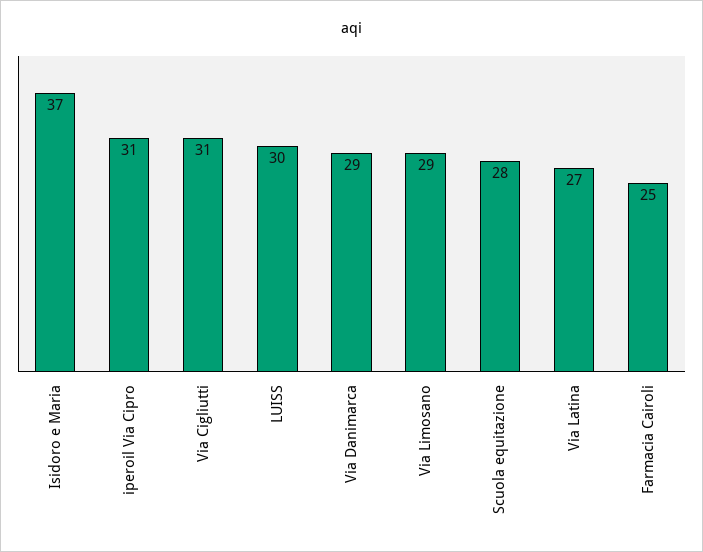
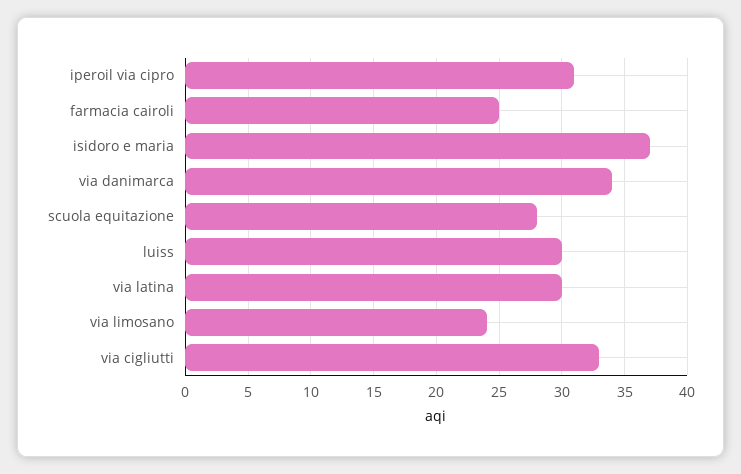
  {
    "Isidoro e Maria": 37,
    "iperoil Via Cipro": 31,
-   "Via Cigliutti": 31,
+   "Via Cigliutti": 33,
    "LUISS": 30,
-   "Via Danimarca": 29,
+   "Via Danimarca": 34,
-   "Via Limosano": 29,
+   "Via Limosano": 24,
    "Scuola equitazione": 28,
-   "Via Latina": 27,
+   "Via Latina": 30,
    "Farmacia Cairoli": 25
  }

